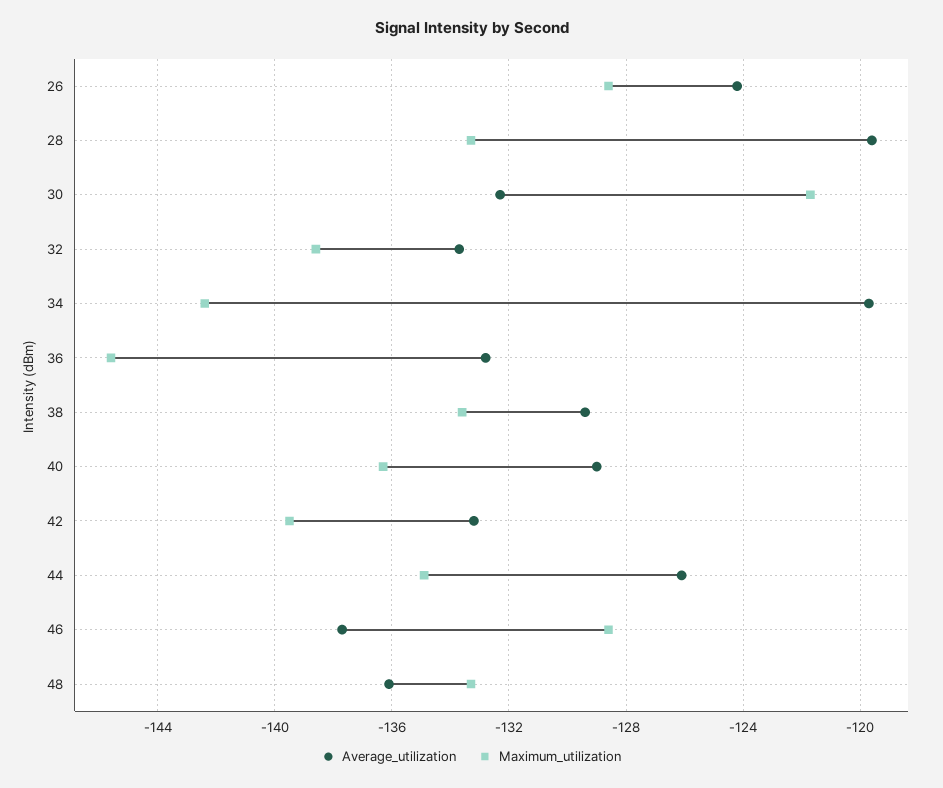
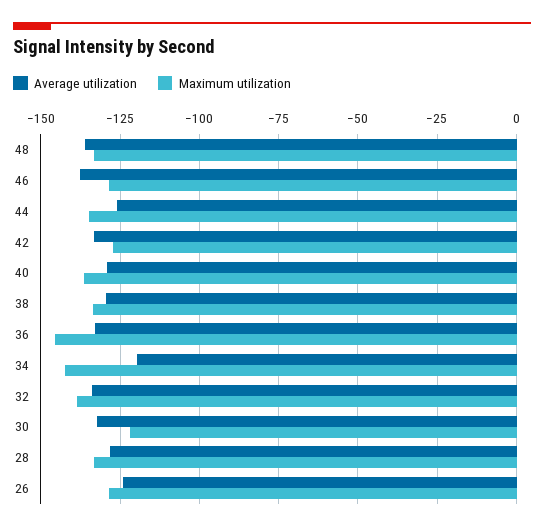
  {
    "Average_utilization": {
      "26": -124,
-     "28": -119.5,
+     "28": -127.5,
      "30": -132.5,
      "32": -133.5,
      "34": -119.5,
      "36": -133,
      "38": -129.5,
      "40": -129,
      "42": -133,
      "44": -126,
      "46": -137.5,
      "48": -136
    },
    "Maximum_utilization": {
      "26": -128.5,
      "28": -133.5,
      "30": -121.5,
      "32": -138.5,
      "34": -142.5,
      "36": -145.5,
      "38": -133.5,
      "40": -136.5,
-     "42": -139.5,
+     "42": -127.5,
      "44": -135,
      "46": -128.5,
      "48": -133.5
    }
  }

